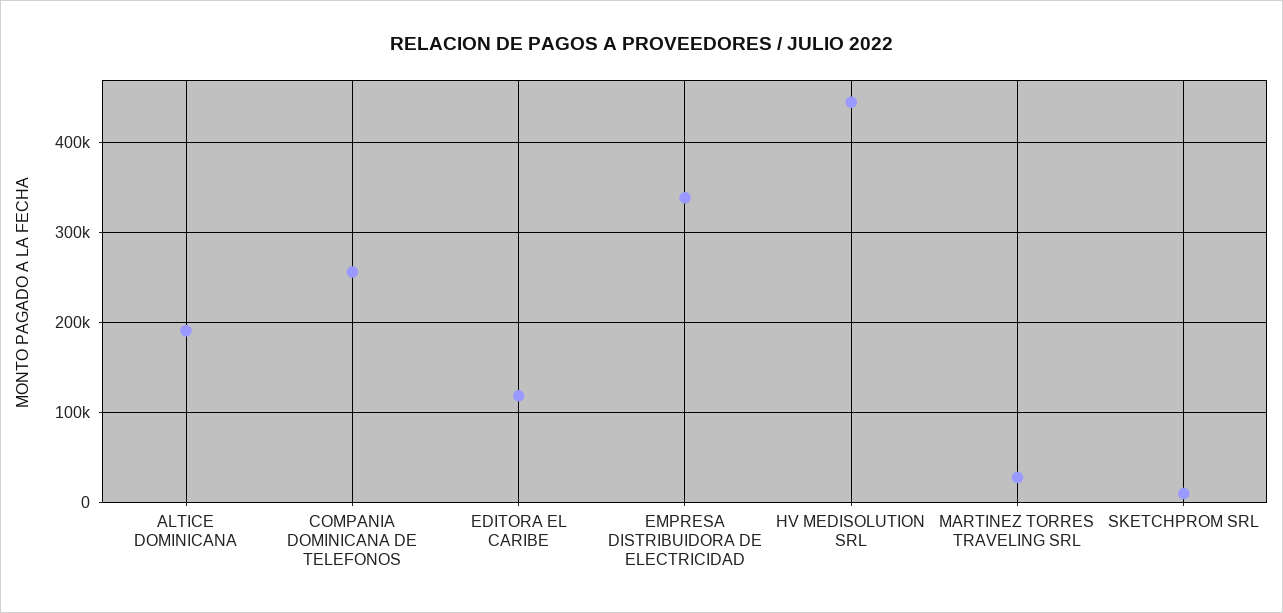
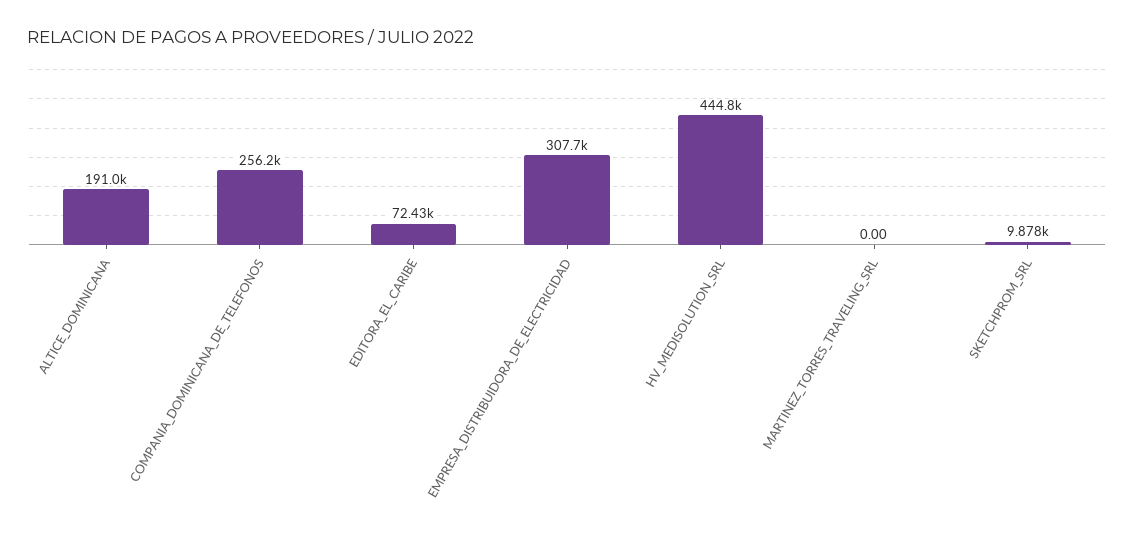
  {
    "ALTICE DOMINICANA": 191000,
    "COMPANIA DOMINICANA DE TELEFONOS": 256200,
-   "EDITORA EL CARIBE": 120000,
+   "EDITORA EL CARIBE": 72430,
-   "EMPRESA DISTRIBUIDORA DE ELECTRICIDAD": 340000,
+   "EMPRESA DISTRIBUIDORA DE ELECTRICIDAD": 307700,
    "HV MEDISOLUTION SRL": 444800,
-   "MARTINEZ TORRES TRAVELING SRL": 30000,
+   "MARTINEZ TORRES TRAVELING SRL": 0,
    "SKETCHPROM SRL": 9878
  }

